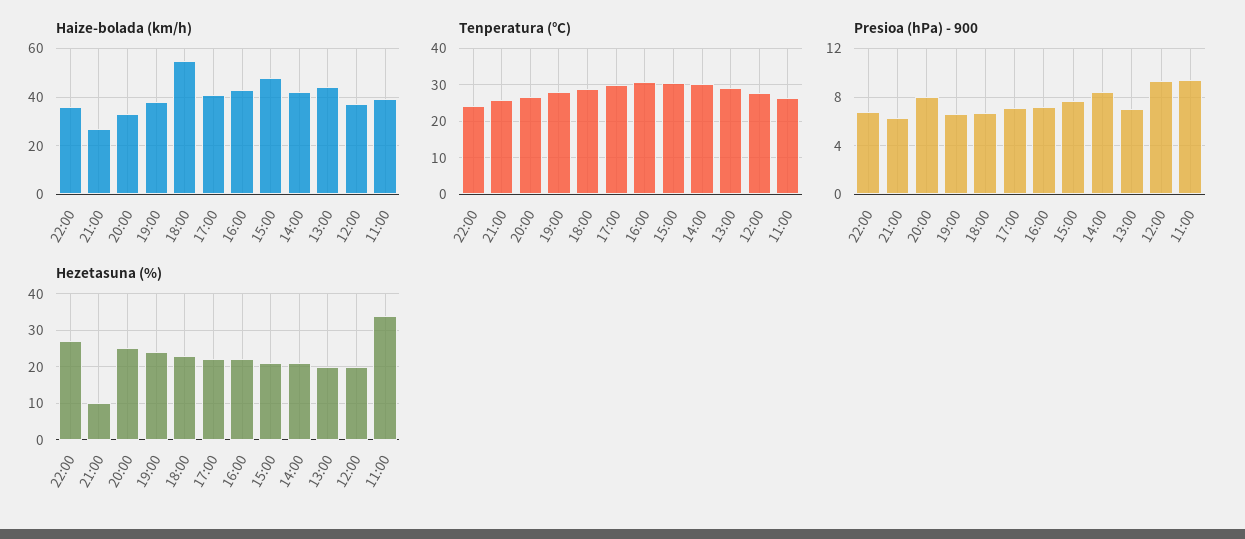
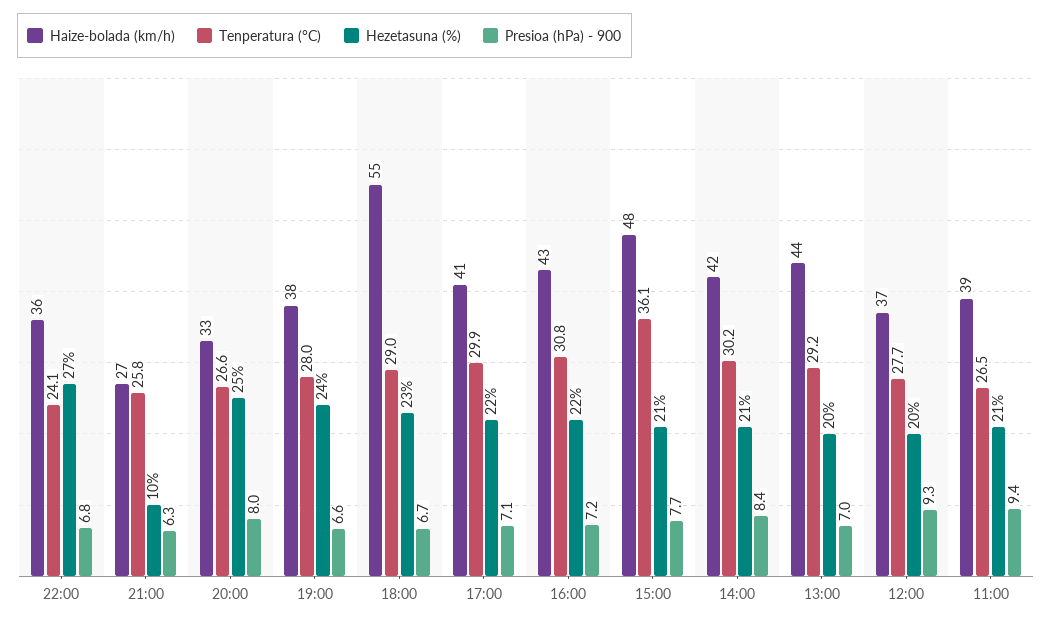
  {
    "Haize-bolada (km/h)": {
      "22:00": 36,
      "21:00": 27,
      "20:00": 33,
      "19:00": 38,
      "18:00": 55,
      "17:00": 41,
      "16:00": 43,
      "15:00": 48,
      "14:00": 42,
      "13:00": 44,
      "12:00": 37,
      "11:00": 39
    },
    "Tenperatura (°C)": {
      "22:00": 24.1,
      "21:00": 25.8,
      "20:00": 26.6,
      "19:00": 28,
      "18:00": 29,
      "17:00": 29.9,
      "16:00": 30.8,
-     "15:00": 30,
+     "15:00": 36.1,
      "14:00": 30.2,
      "13:00": 29.2,
      "12:00": 27.7,
      "11:00": 26.5
    },
    "Presioa (hPa) - 900": {
      "22:00": 6.8,
      "21:00": 6.3,
      "20:00": 8,
      "19:00": 6.6,
      "18:00": 6.7,
      "17:00": 7.1,
      "16:00": 7.2,
      "15:00": 7.7,
      "14:00": 8.4,
      "13:00": 7,
      "12:00": 9.3,
      "11:00": 9.4
    },
    "Hezetasuna (%)": {
      "22:00": 27,
      "21:00": 10,
      "20:00": 25,
      "19:00": 24,
      "18:00": 23,
      "17:00": 22,
      "16:00": 22,
      "15:00": 21,
      "14:00": 21,
      "13:00": 20,
      "12:00": 20,
-     "11:00": 35
+     "11:00": 21
    }
  }

